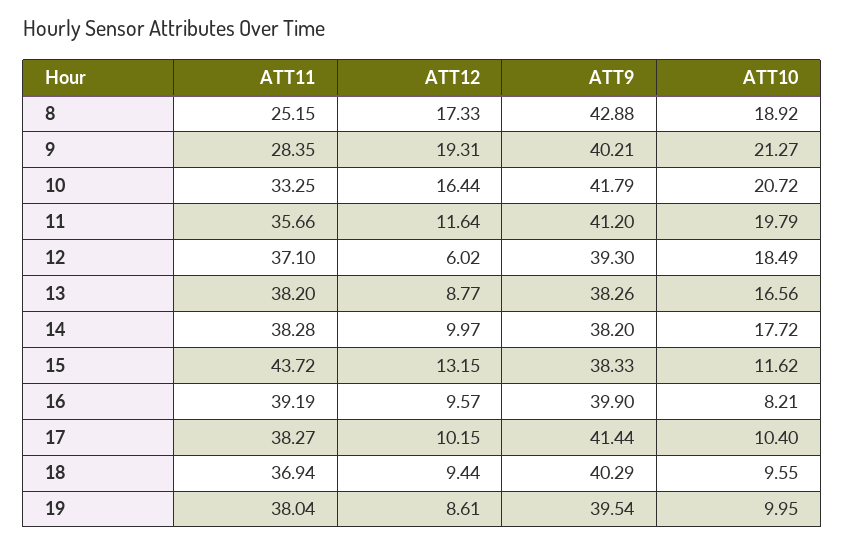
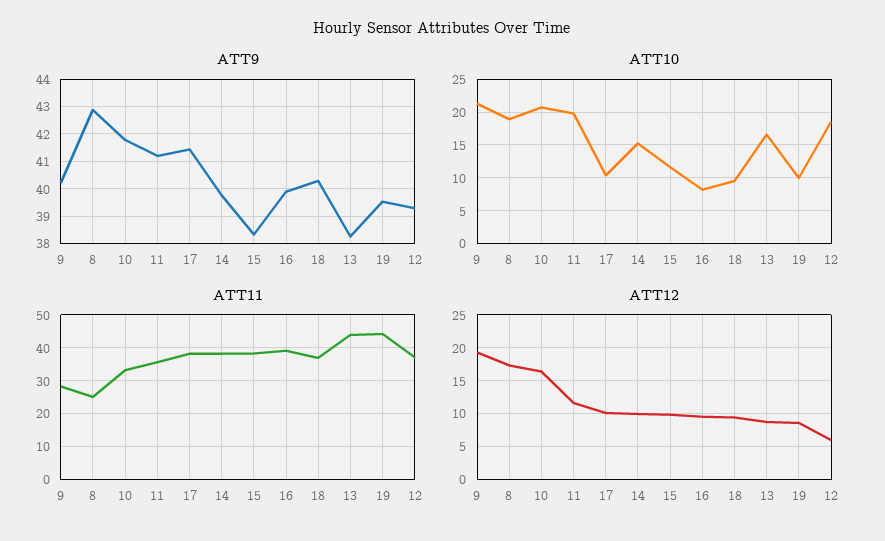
  {
    "ATT11": {
      "8": 25.15,
      "9": 28.35,
      "10": 33.25,
      "11": 35.66,
      "12": 37.1,
-     "13": 38.2,
+     "13": 44,
      "14": 38.28,
-     "15": 43.72,
+     "15": 38,
      "16": 39.19,
      "17": 38.27,
      "18": 36.94,
-     "19": 38.04
+     "19": 44
    },
    "ATT12": {
      "8": 17.33,
      "9": 19.31,
      "10": 16.44,
      "11": 11.64,
      "12": 6.02,
      "13": 8.77,
      "14": 9.97,
-     "15": 13.15,
+     "15": 10,
      "16": 9.57,
      "17": 10.15,
      "18": 9.44,
      "19": 8.61
    },
    "ATT9": {
      "8": 42.88,
      "9": 40.21,
      "10": 41.79,
      "11": 41.2,
      "12": 39.3,
      "13": 38.26,
-     "14": 38.2,
+     "14": 39.75,
      "15": 38.33,
      "16": 39.9,
      "17": 41.44,
      "18": 40.29,
      "19": 39.54
    },
    "ATT10": {
      "8": 18.92,
      "9": 21.27,
      "10": 20.72,
      "11": 19.79,
      "12": 18.49,
      "13": 16.56,
-     "14": 17.72,
+     "14": 15,
      "15": 11.62,
      "16": 8.21,
      "17": 10.4,
      "18": 9.55,
      "19": 9.95
    }
  }

